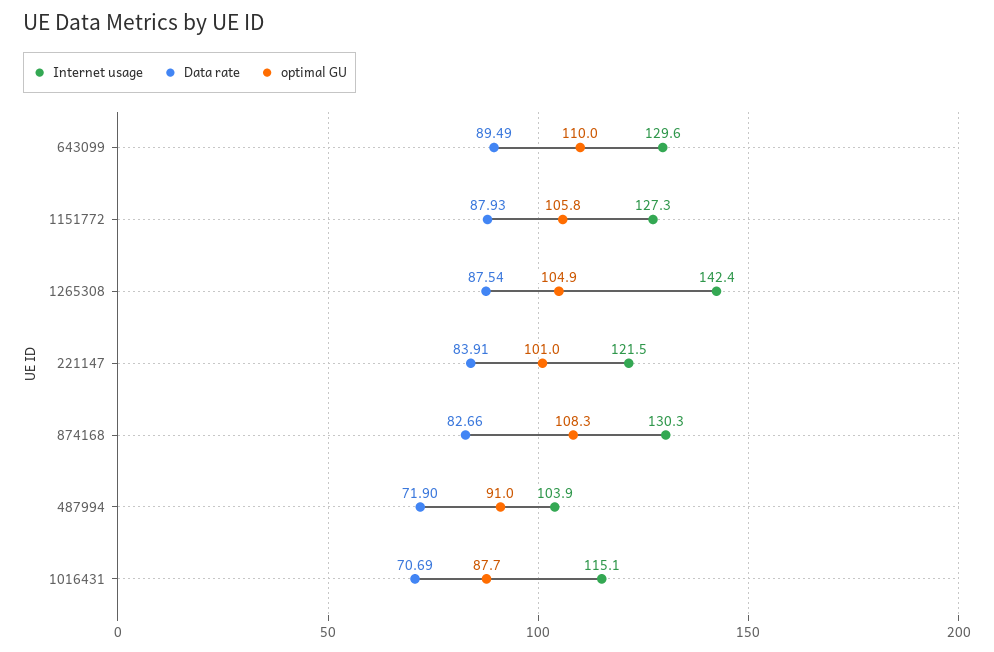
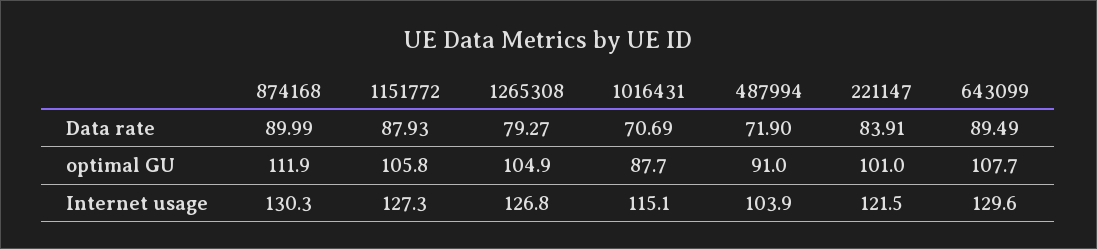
  {
    "Internet usage": {
      "643099": 129.6,
      "1151772": 127.3,
-     "1265308": 142.4,
+     "1265308": 126.8,
      "221147": 121.5,
      "874168": 130.3,
      "487994": 103.9,
      "1016431": 115.1
    },
    "Data rate": {
      "643099": 89.49,
      "1151772": 87.93,
-     "1265308": 87.54,
+     "1265308": 79.27,
      "221147": 83.91,
-     "874168": 82.66,
+     "874168": 89.99,
      "487994": 71.9,
      "1016431": 70.69
    },
    "optimal GU": {
-     "643099": 110,
+     "643099": 107.7,
      "1151772": 105.8,
      "1265308": 104.9,
      "221147": 101,
-     "874168": 108.3,
+     "874168": 111.9,
      "487994": 91,
      "1016431": 87.7
    }
  }

